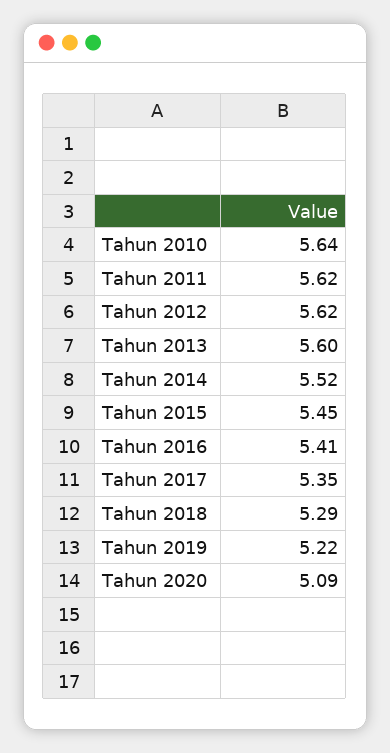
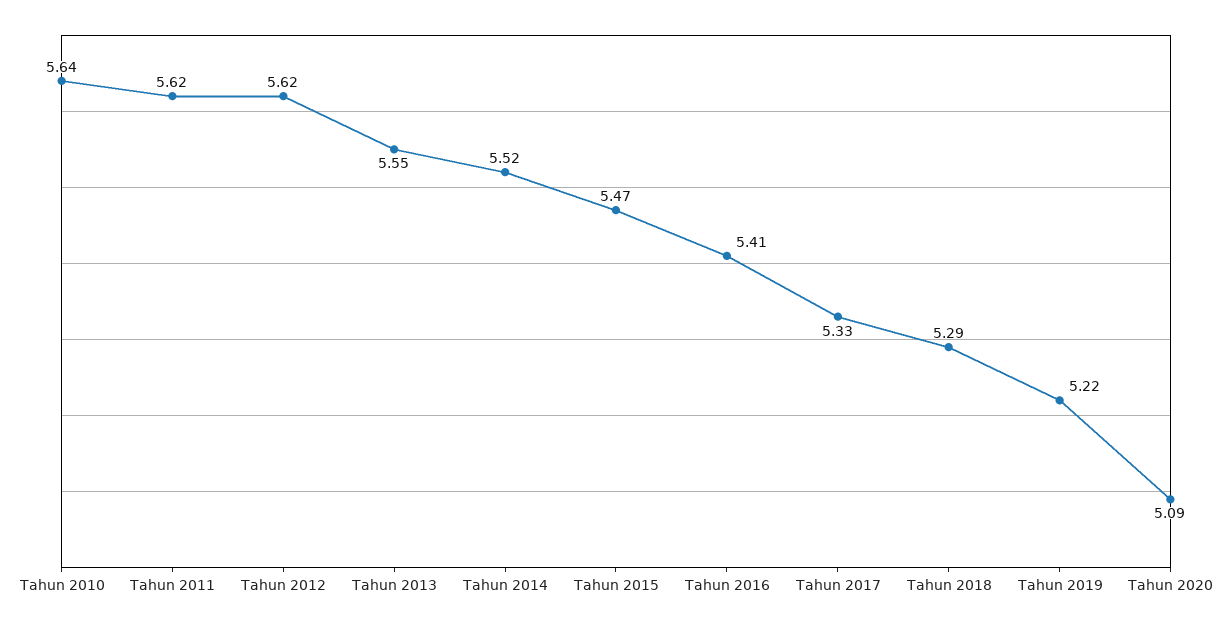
  {
    "Tahun 2010": 5.64,
    "Tahun 2011": 5.62,
    "Tahun 2012": 5.62,
-   "Tahun 2013": 5.6,
+   "Tahun 2013": 5.55,
    "Tahun 2014": 5.52,
-   "Tahun 2015": 5.45,
+   "Tahun 2015": 5.47,
    "Tahun 2016": 5.41,
-   "Tahun 2017": 5.35,
+   "Tahun 2017": 5.33,
    "Tahun 2018": 5.29,
    "Tahun 2019": 5.22,
    "Tahun 2020": 5.09
  }

